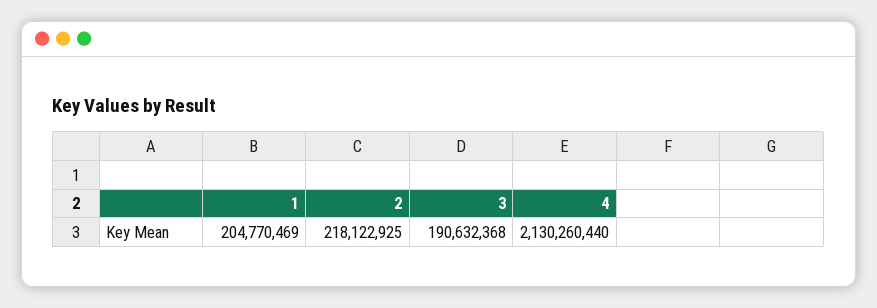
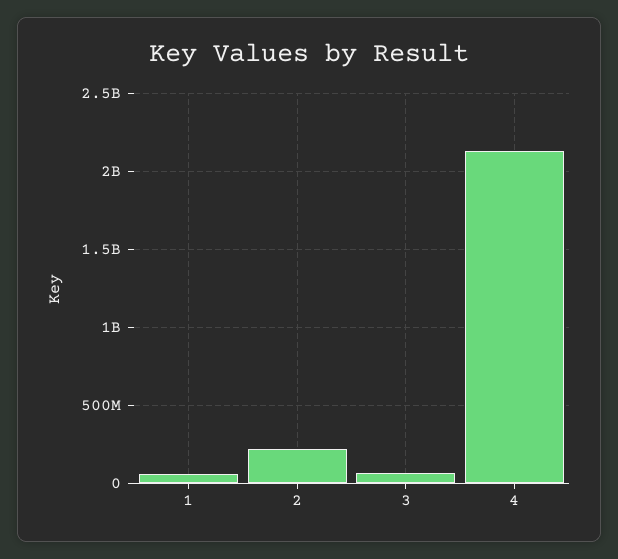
  {
-   "1": 204770469,
+   "1": 50000000,
    "2": 218122925,
-   "3": 190632368,
+   "3": 50000000,
    "4": 2130260440
  }

